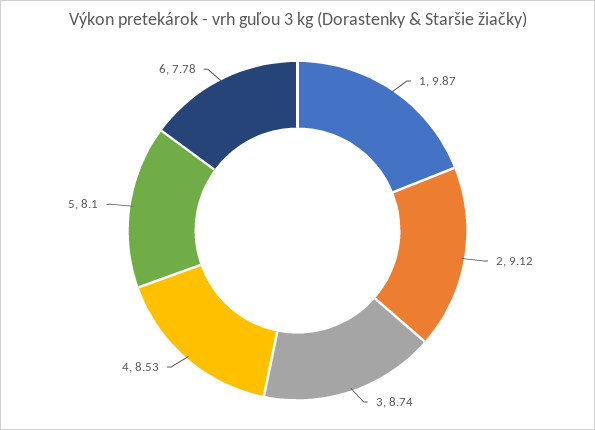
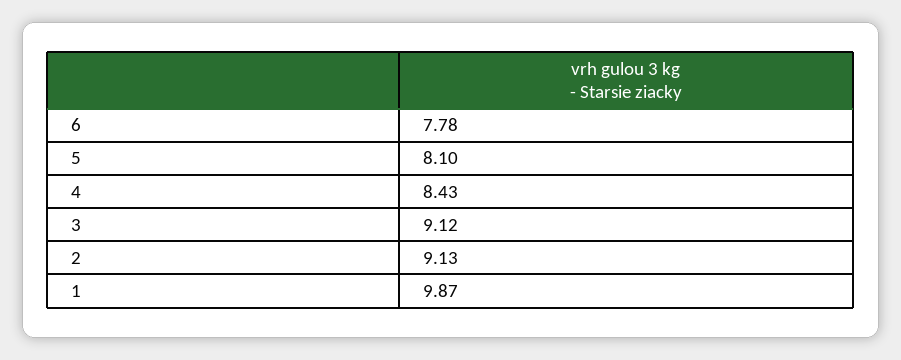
  {
    "1": 9.87,
-   "2": 9.12,
+   "2": 9.13,
-   "3": 8.74,
+   "3": 9.12,
-   "4": 8.53,
+   "4": 8.43,
    "5": 8.1,
    "6": 7.78
  }

